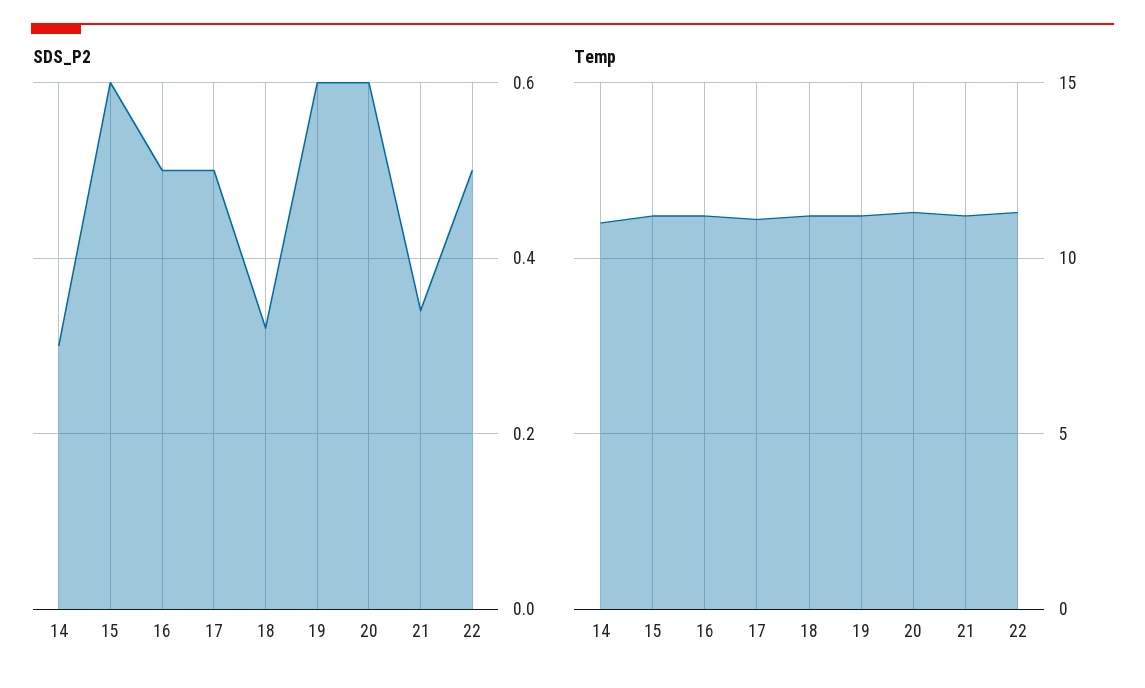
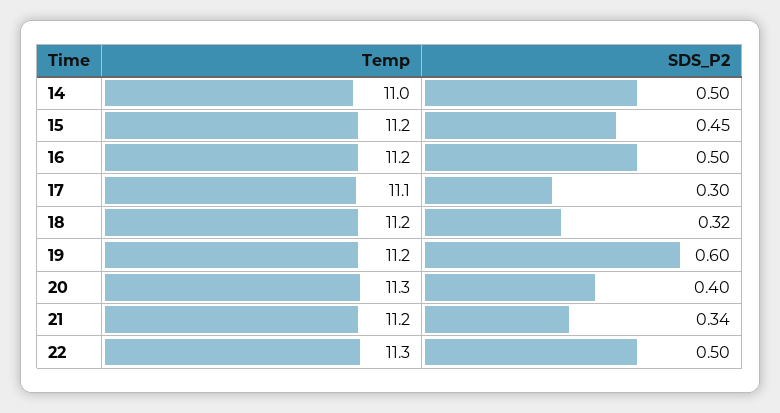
  {
    "SDS_P2": {
-     "14": 0.3,
+     "14": 0.5,
-     "15": 0.6,
+     "15": 0.45,
      "16": 0.5,
-     "17": 0.5,
+     "17": 0.3,
      "18": 0.32,
      "19": 0.6,
-     "20": 0.6,
+     "20": 0.4,
      "21": 0.34,
      "22": 0.5
    },
    "Temp": {
      "14": 11,
      "15": 11.2,
      "16": 11.2,
      "17": 11.1,
      "18": 11.2,
      "19": 11.2,
      "20": 11.3,
      "21": 11.2,
      "22": 11.3
    }
  }

